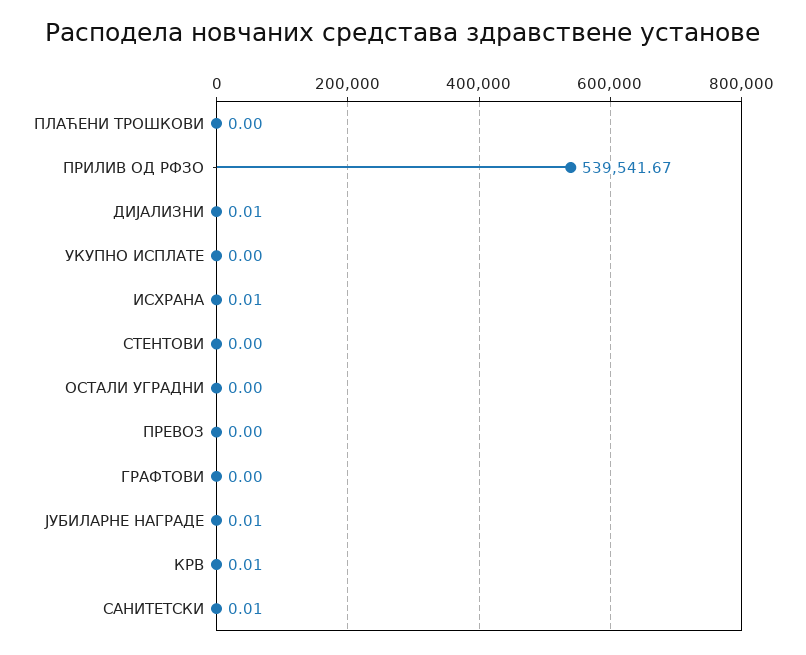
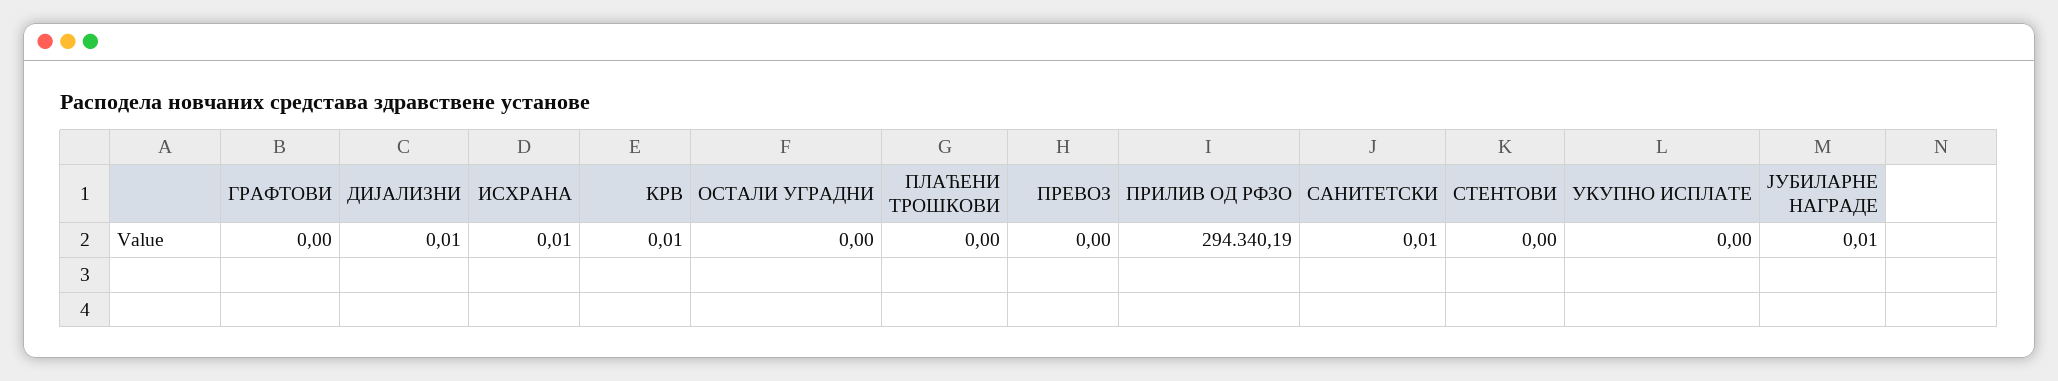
  {
    "ПЛАЋЕНИ ТРОШКОВИ": 0,
-   "ПРИЛИВ ОД РФЗО": 539541.67,
+   "ПРИЛИВ ОД РФЗО": 294340.19,
    "ДИЈАЛИЗНИ": 0.01,
    "УКУПНО ИСПЛАТЕ": 0,
    "ИСХРАНА": 0.01,
    "СТЕНТОВИ": 0,
    "ОСТАЛИ УГРАДНИ": 0,
    "ПРЕВОЗ": 0,
    "ГРАФТОВИ": 0,
    "ЈУБИЛАРНЕ НАГРАДЕ": 0.01,
    "КРВ": 0.01,
    "САНИТЕТСКИ": 0.01
  }

